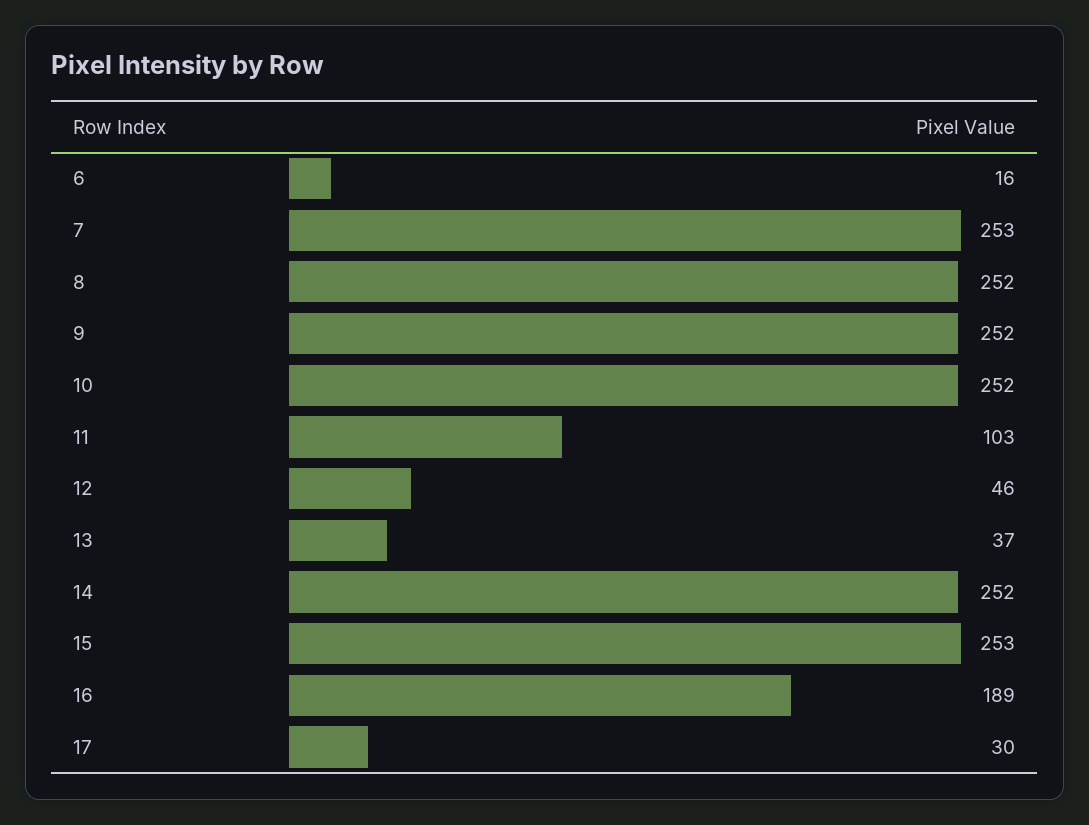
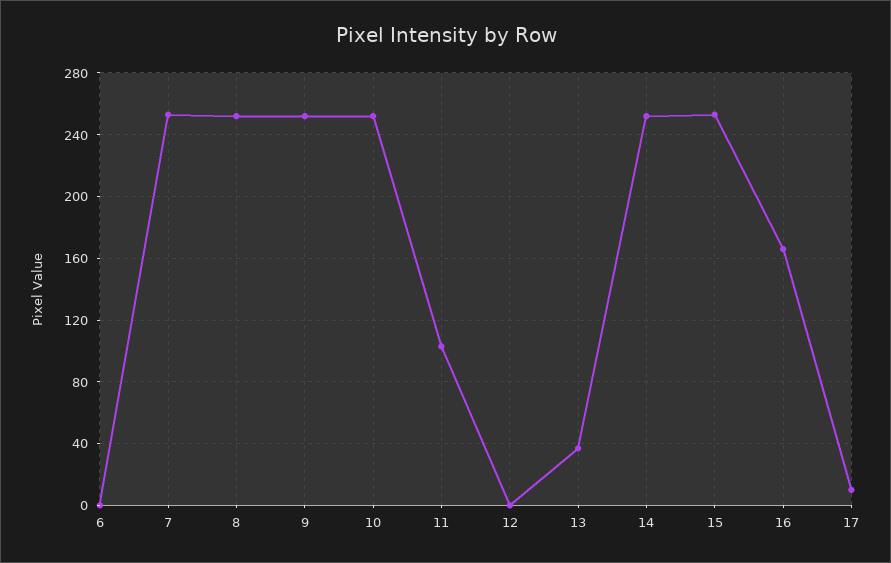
  {
-   "6": 16,
+   "6": 0,
    "7": 253,
    "8": 252,
    "9": 252,
    "10": 252,
    "11": 103,
-   "12": 46,
+   "12": 0,
    "13": 37,
    "14": 252,
    "15": 253,
-   "16": 189,
+   "16": 165,
-   "17": 30
+   "17": 10
  }

